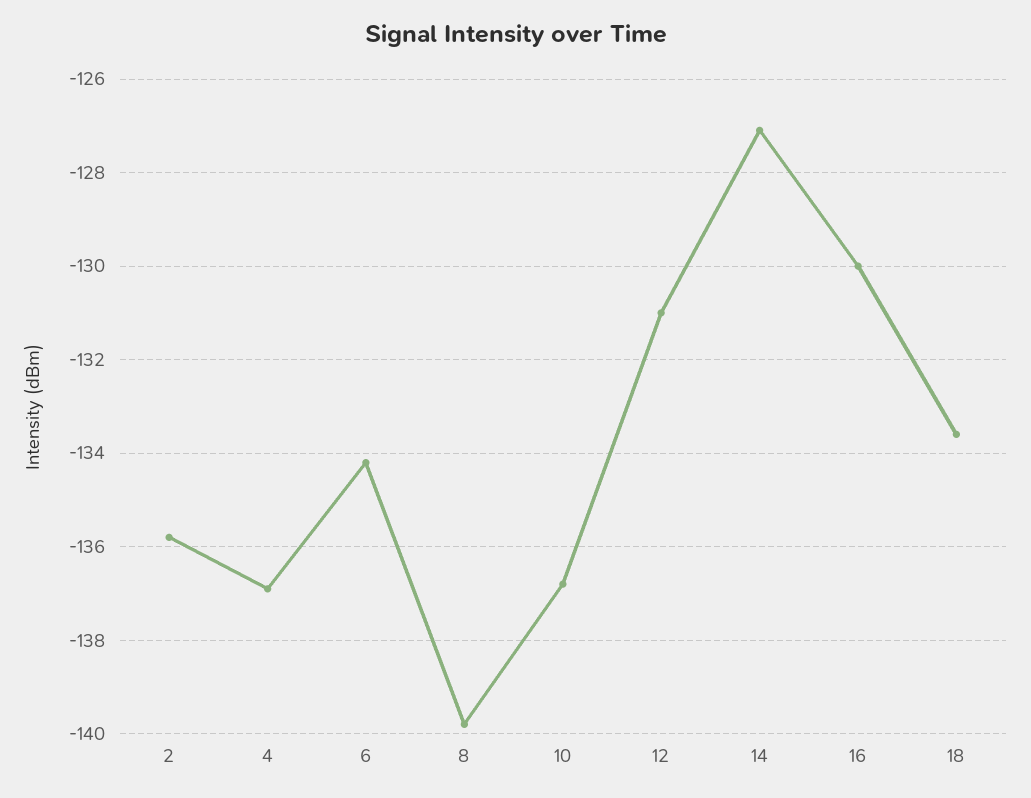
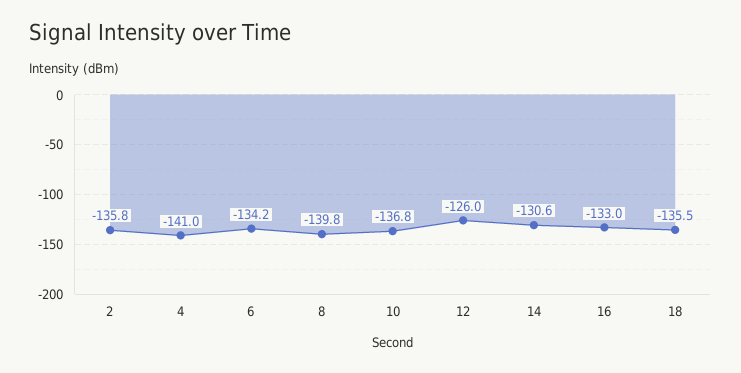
  {
    "2": -135.8,
-   "4": -137,
+   "4": -141,
    "6": -134.2,
    "8": -139.8,
    "10": -136.8,
-   "12": -131,
+   "12": -126,
-   "14": -127,
+   "14": -130.6,
-   "16": -130,
+   "16": -133,
-   "18": -133.5
+   "18": -135.5
  }

